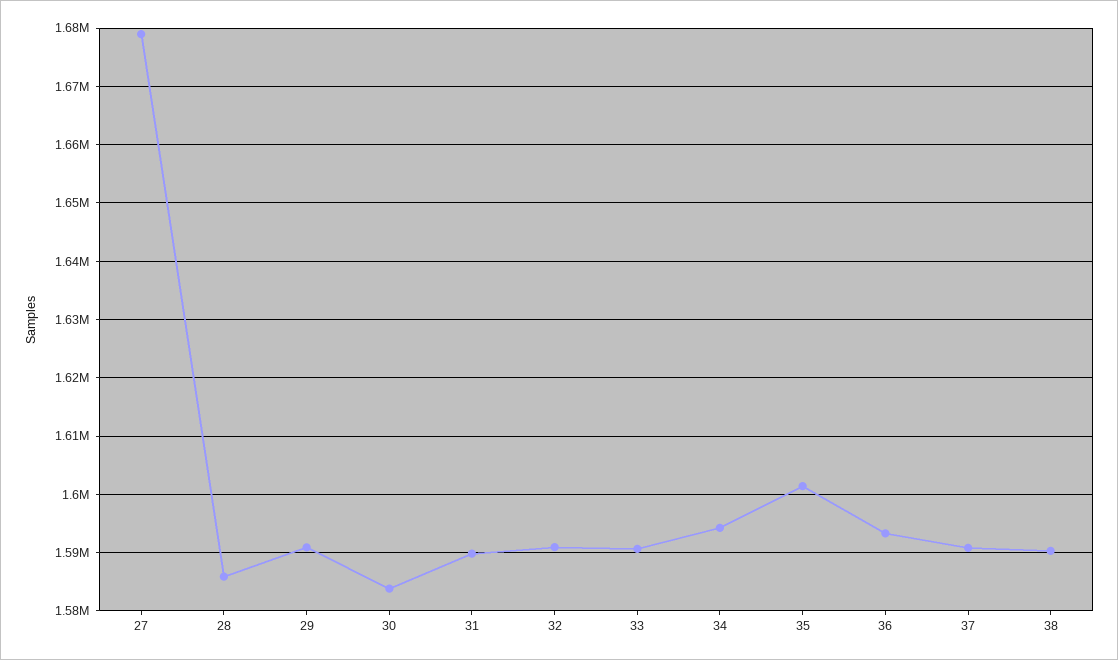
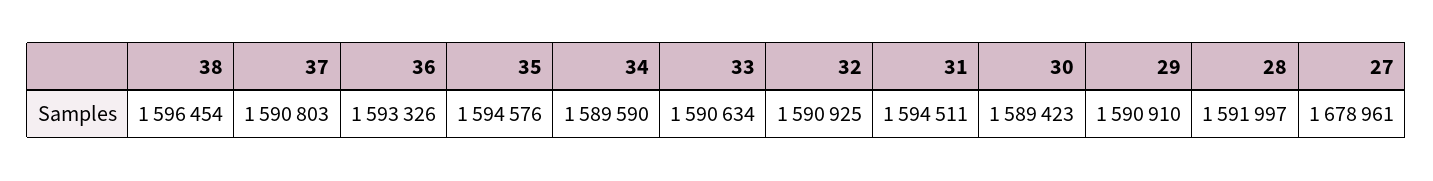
  {
    "27": 1678961,
-   "28": 1586000,
+   "28": 1591997,
    "29": 1590910,
-   "30": 1584000,
+   "30": 1589423,
-   "31": 1590000,
+   "31": 1594511,
    "32": 1590925,
    "33": 1590634,
-   "34": 1594000,
+   "34": 1589590,
-   "35": 1602000,
+   "35": 1594576,
    "36": 1593326,
    "37": 1590803,
-   "38": 1590000
+   "38": 1596454
  }

